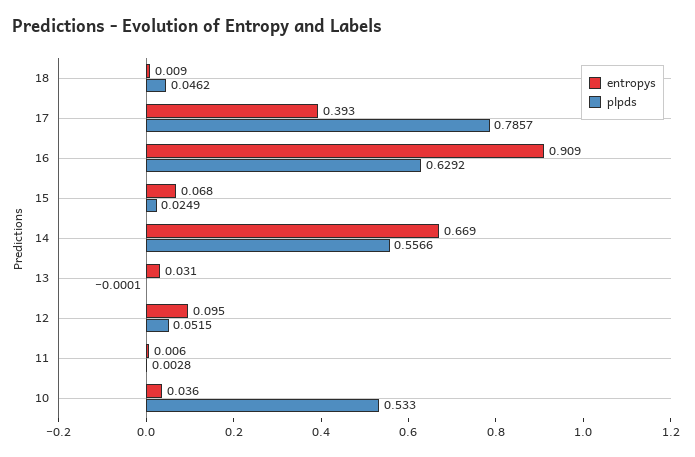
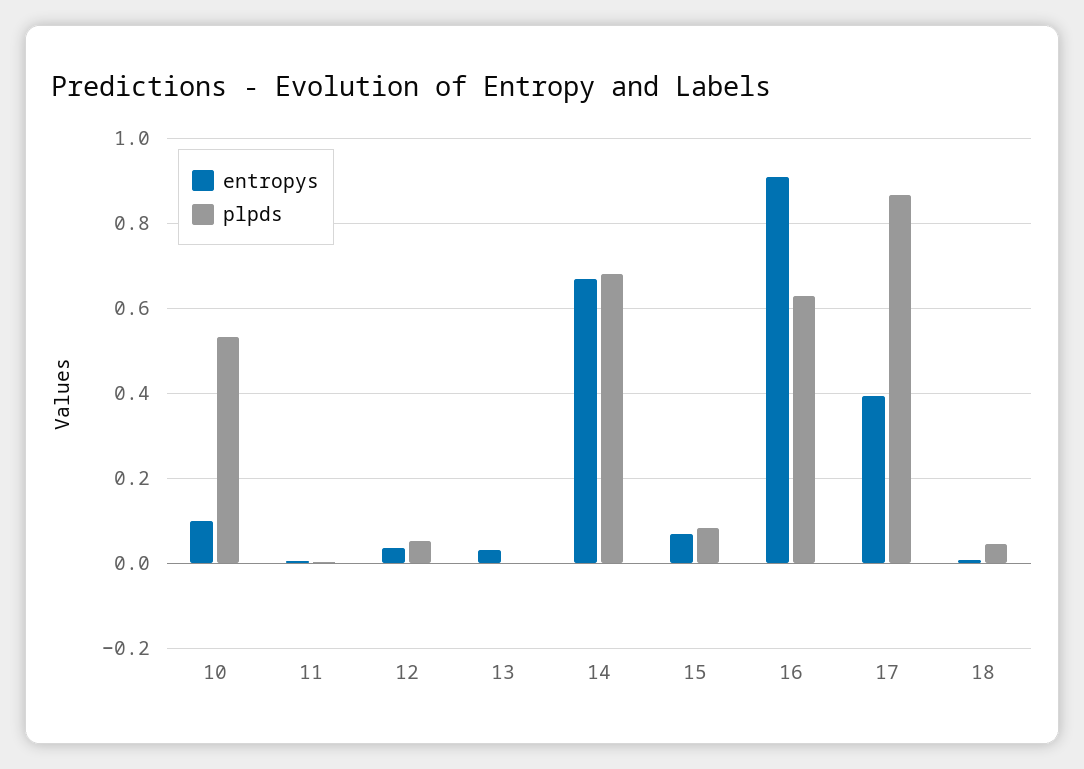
  {
    "entropys": {
      "18": 0.009,
      "17": 0.393,
      "16": 0.909,
      "15": 0.068,
      "14": 0.669,
      "13": 0.031,
-     "12": 0.095,
+     "12": 0.04,
      "11": 0.006,
-     "10": 0.036
+     "10": 0.1
    },
    "plpds": {
      "18": 0.0462,
-     "17": 0.7857,
+     "17": 0.86,
      "16": 0.6292,
-     "15": 0.0249,
+     "15": 0.08,
-     "14": 0.5566,
+     "14": 0.68,
      "13": -0.0001,
      "12": 0.0515,
      "11": 0.0028,
      "10": 0.533
    }
  }

